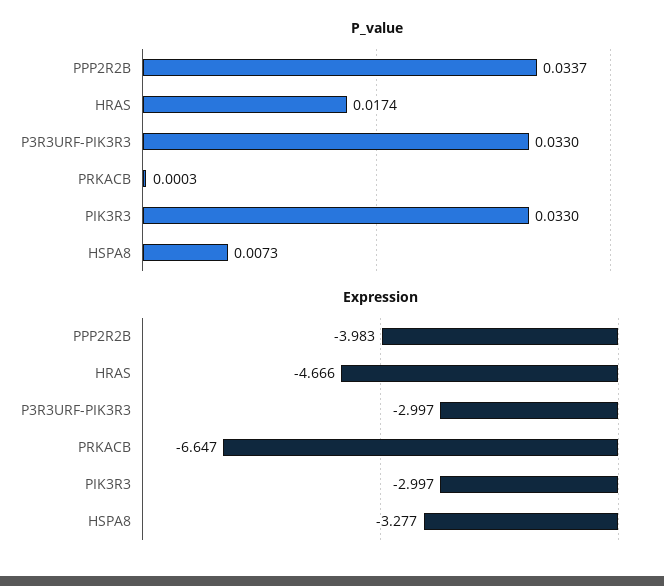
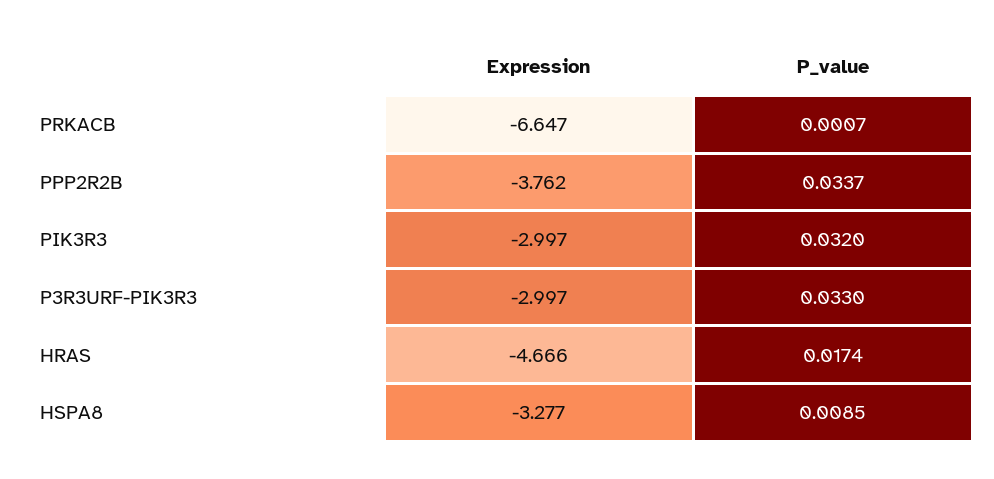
  {
    "P_value": {
      "PPP2R2B": 0.0337,
      "HRAS": 0.0174,
      "P3R3URF-PIK3R3": 0.033,
-     "PRKACB": 0.0003,
+     "PRKACB": 0.0007,
-     "PIK3R3": 0.033,
+     "PIK3R3": 0.032,
-     "HSPA8": 0.0073
+     "HSPA8": 0.0085
    },
    "Expression": {
-     "PPP2R2B": -3.983,
+     "PPP2R2B": -3.762,
      "HRAS": -4.666,
      "P3R3URF-PIK3R3": -2.997,
      "PRKACB": -6.647,
      "PIK3R3": -2.997,
      "HSPA8": -3.277
    }
  }

